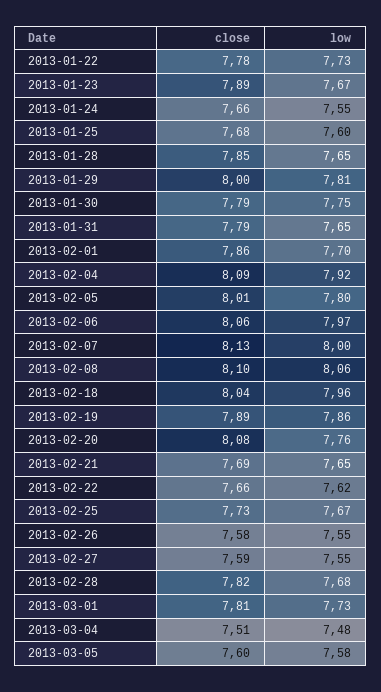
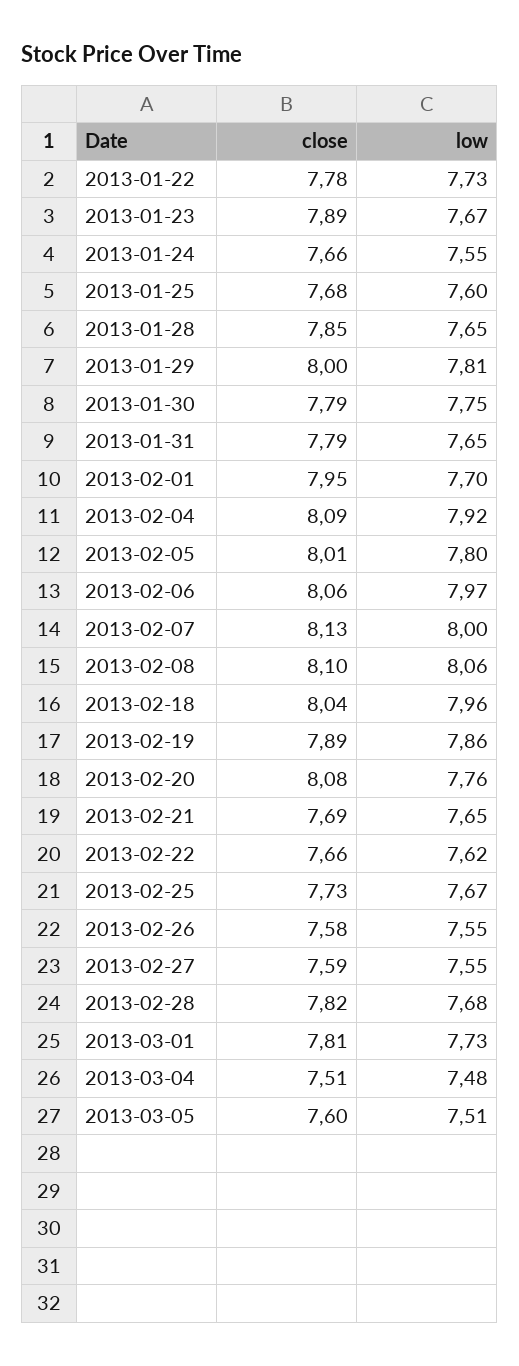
  {
    "close": {
      "2013-01-22": 7.78,
      "2013-01-23": 7.89,
      "2013-01-24": 7.66,
      "2013-01-25": 7.68,
      "2013-01-28": 7.85,
      "2013-01-29": 8,
      "2013-01-30": 7.79,
      "2013-01-31": 7.79,
-     "2013-02-01": 7.86,
+     "2013-02-01": 7.95,
      "2013-02-04": 8.09,
      "2013-02-05": 8.01,
      "2013-02-06": 8.06,
      "2013-02-07": 8.13,
      "2013-02-08": 8.1,
      "2013-02-18": 8.04,
      "2013-02-19": 7.89,
      "2013-02-20": 8.08,
      "2013-02-21": 7.69,
      "2013-02-22": 7.66,
      "2013-02-25": 7.73,
      "2013-02-26": 7.58,
      "2013-02-27": 7.59,
      "2013-02-28": 7.82,
      "2013-03-01": 7.81,
      "2013-03-04": 7.51,
      "2013-03-05": 7.6
    },
    "low": {
      "2013-01-22": 7.73,
      "2013-01-23": 7.67,
      "2013-01-24": 7.55,
      "2013-01-25": 7.6,
      "2013-01-28": 7.65,
      "2013-01-29": 7.81,
      "2013-01-30": 7.75,
      "2013-01-31": 7.65,
      "2013-02-01": 7.7,
      "2013-02-04": 7.92,
      "2013-02-05": 7.8,
      "2013-02-06": 7.97,
      "2013-02-07": 8,
      "2013-02-08": 8.06,
      "2013-02-18": 7.96,
      "2013-02-19": 7.86,
      "2013-02-20": 7.76,
      "2013-02-21": 7.65,
      "2013-02-22": 7.62,
      "2013-02-25": 7.67,
      "2013-02-26": 7.55,
      "2013-02-27": 7.55,
      "2013-02-28": 7.68,
      "2013-03-01": 7.73,
      "2013-03-04": 7.48,
-     "2013-03-05": 7.58
+     "2013-03-05": 7.51
    }
  }

